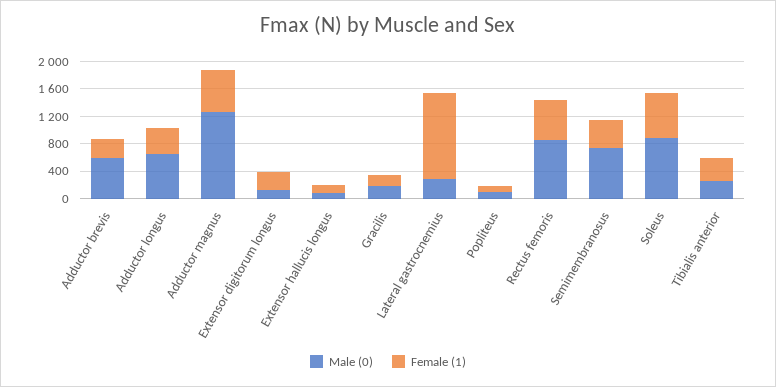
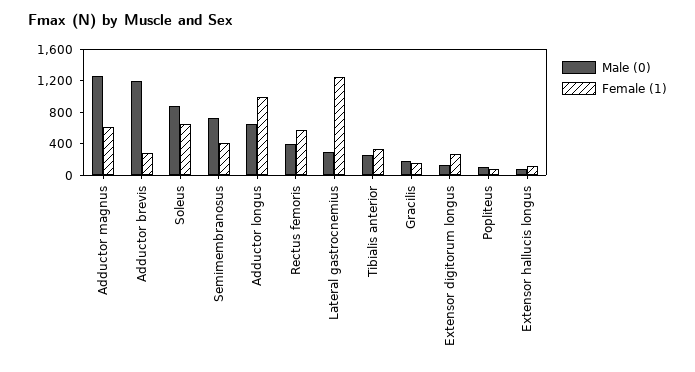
  {
    "Male (0)": {
-     "Adductor brevis": 600,
+     "Adductor brevis": 1200,
      "Adductor longus": 600,
      "Adductor magnus": 1200,
      "Extensor digitorum longus": 200,
      "Extensor hallucis longus": 0,
      "Gracilis": 200,
      "Lateral gastrocnemius": 200,
      "Popliteus": 0,
-     "Rectus femoris": 800,
+     "Rectus femoris": 400,
      "Semimembranosus": 800,
      "Soleus": 800,
      "Tibialis anterior": 200
    },
    "Female (1)": {
      "Adductor brevis": 200,
-     "Adductor longus": 400,
+     "Adductor longus": 1000,
      "Adductor magnus": 600,
      "Extensor digitorum longus": 200,
      "Extensor hallucis longus": 200,
      "Gracilis": 200,
      "Lateral gastrocnemius": 1200,
      "Popliteus": 0,
      "Rectus femoris": 600,
      "Semimembranosus": 400,
      "Soleus": 600,
      "Tibialis anterior": 400
    }
  }

